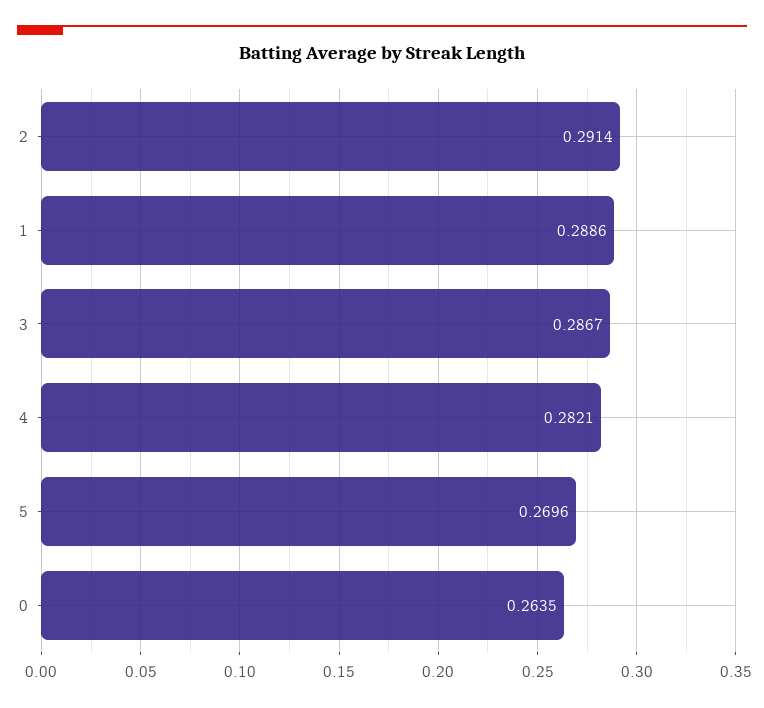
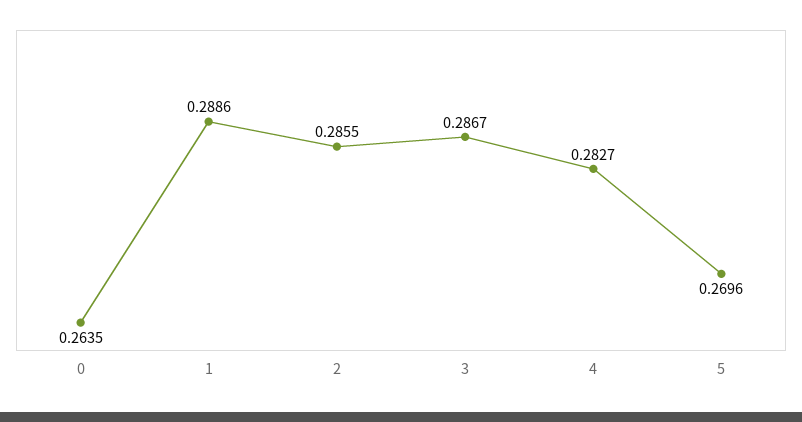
  {
-   "2": 0.2914,
+   "2": 0.2855,
    "1": 0.2886,
    "3": 0.2867,
-   "4": 0.2821,
+   "4": 0.2827,
    "5": 0.2696,
    "0": 0.2635
  }

